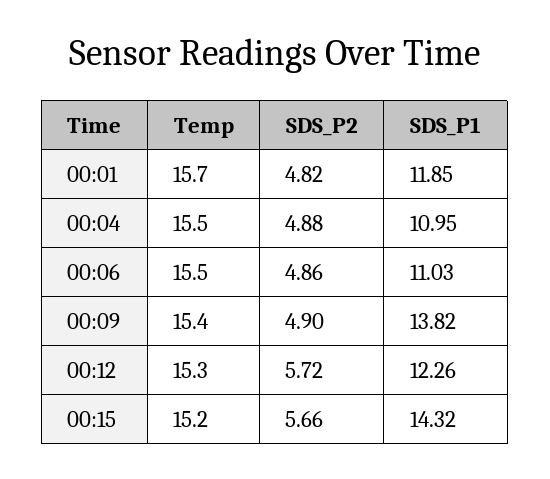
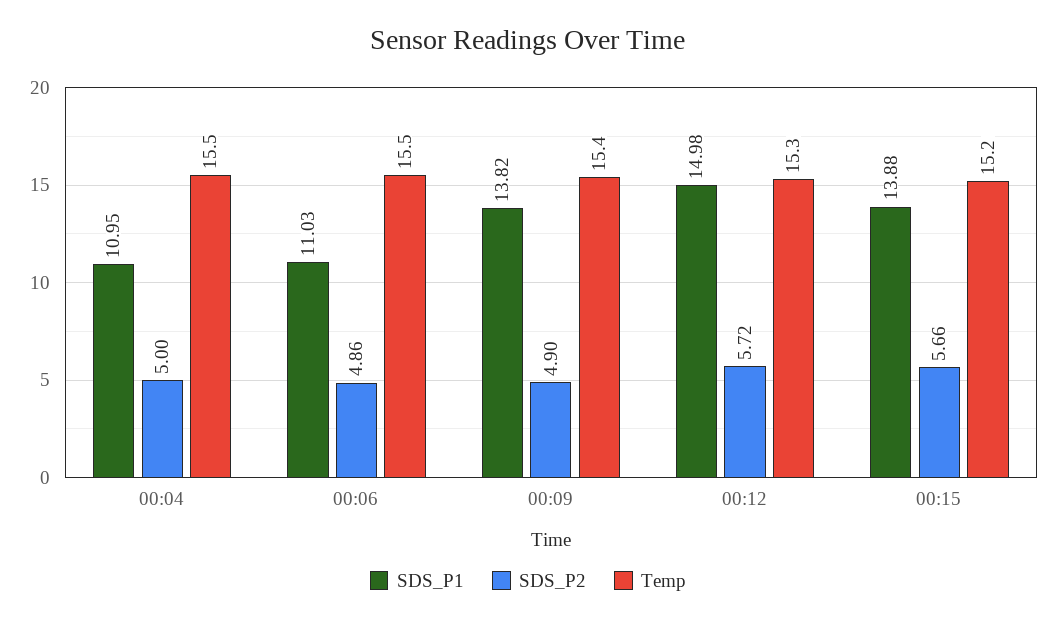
  {
    "Temp": {
-     "00:01": 15.7,
      "00:04": 15.5,
      "00:06": 15.5,
      "00:09": 15.4,
      "00:12": 15.3,
      "00:15": 15.2
    },
    "SDS_P2": {
-     "00:01": 4.82,
-     "00:04": 4.88,
+     "00:04": 5,
      "00:06": 4.86,
      "00:09": 4.9,
      "00:12": 5.72,
      "00:15": 5.66
    },
    "SDS_P1": {
-     "00:01": 11.85,
      "00:04": 10.95,
      "00:06": 11.03,
      "00:09": 13.82,
-     "00:12": 12.26,
+     "00:12": 14.98,
-     "00:15": 14.32
+     "00:15": 13.88
    }
  }

